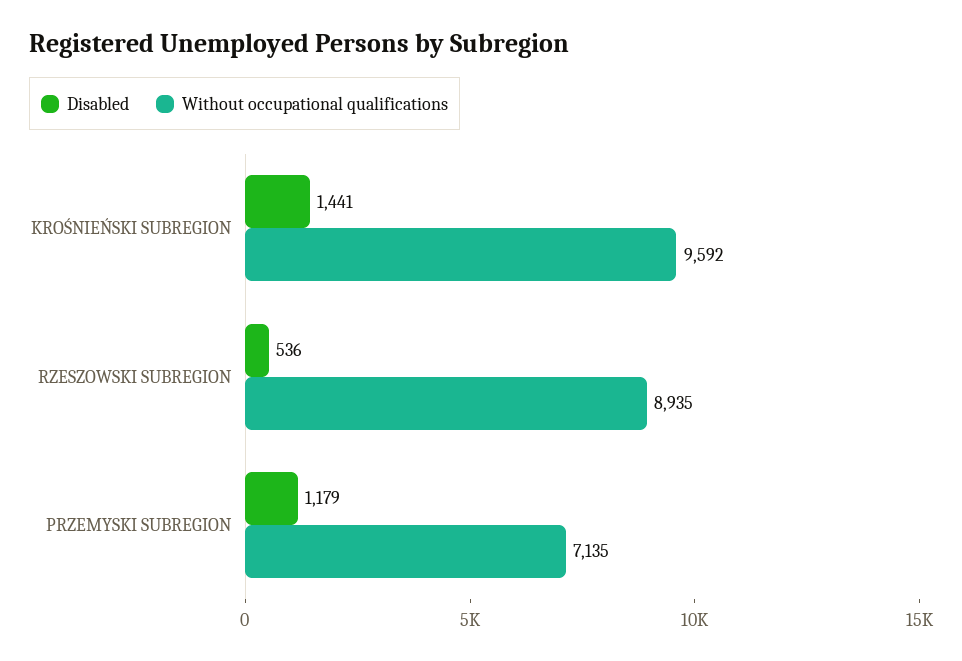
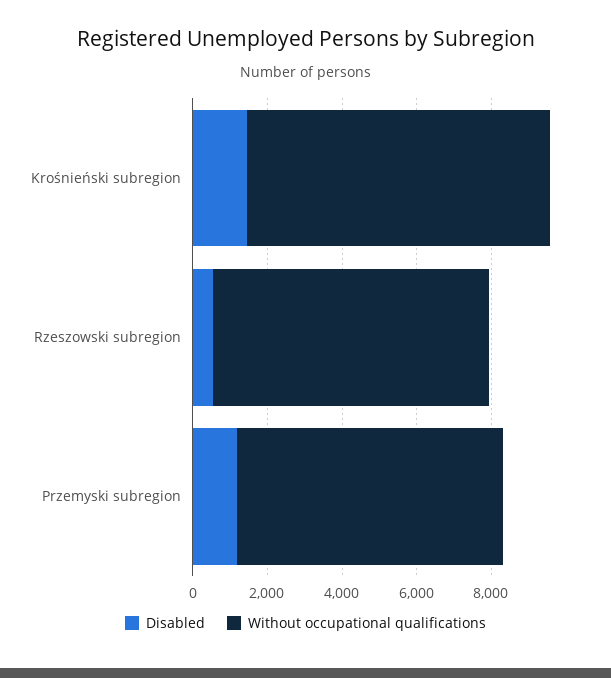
  {
    "Disabled": {
      "KROŚNIEŃSKI SUBREGION": 1441,
      "RZESZOWSKI SUBREGION": 536,
      "PRZEMYSKI SUBREGION": 1179
    },
    "Without occupational qualifications": {
-     "KROŚNIEŃSKI SUBREGION": 9592,
+     "KROŚNIEŃSKI SUBREGION": 8000,
-     "RZESZOWSKI SUBREGION": 8935,
+     "RZESZOWSKI SUBREGION": 7500,
      "PRZEMYSKI SUBREGION": 7135
    }
  }

